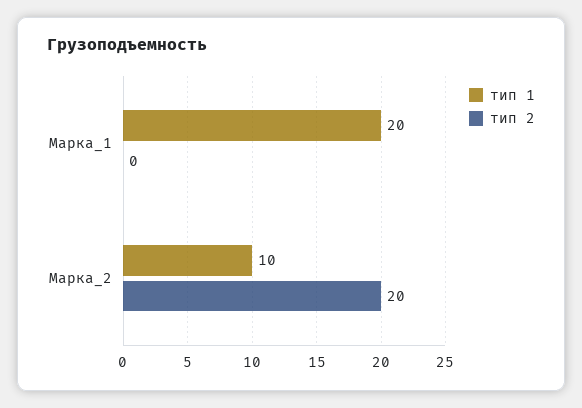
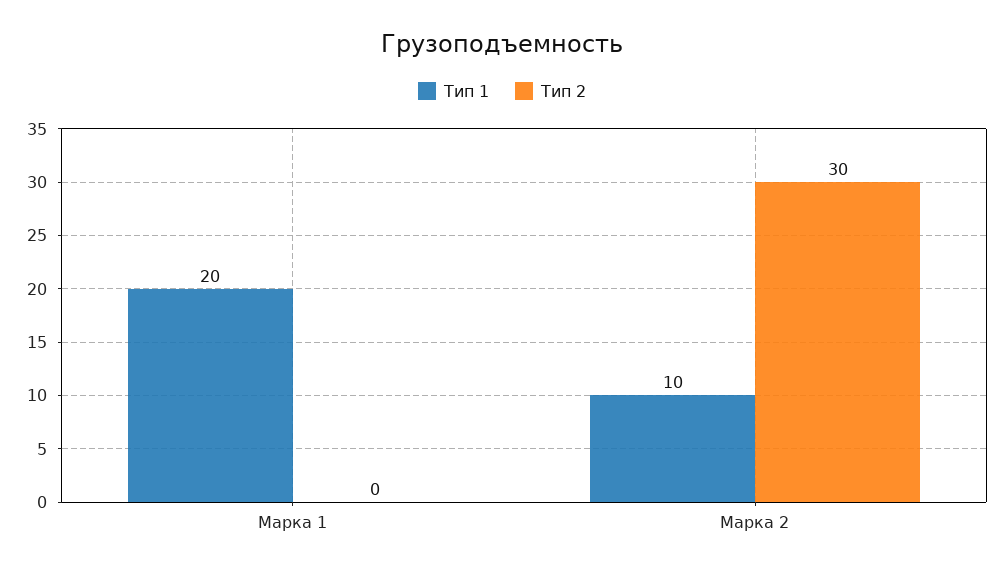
  {
    "тип 1": {
      "Марка_1": 20,
      "Марка_2": 10
    },
    "тип 2": {
      "Марка_1": 0,
-     "Марка_2": 20
+     "Марка_2": 30
    }
  }

